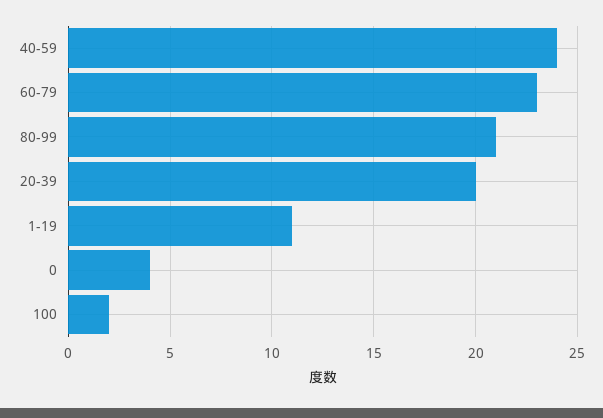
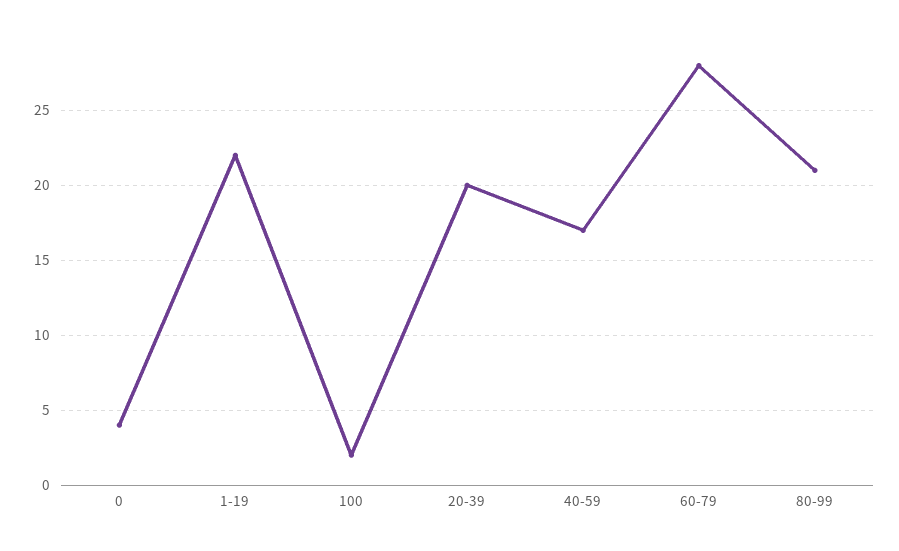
  {
-   "40-59": 24,
+   "40-59": 17,
-   "60-79": 23,
+   "60-79": 28,
    "80-99": 21,
    "20-39": 20,
-   "1-19": 11,
+   "1-19": 22,
    "0": 4,
    "100": 2
  }

